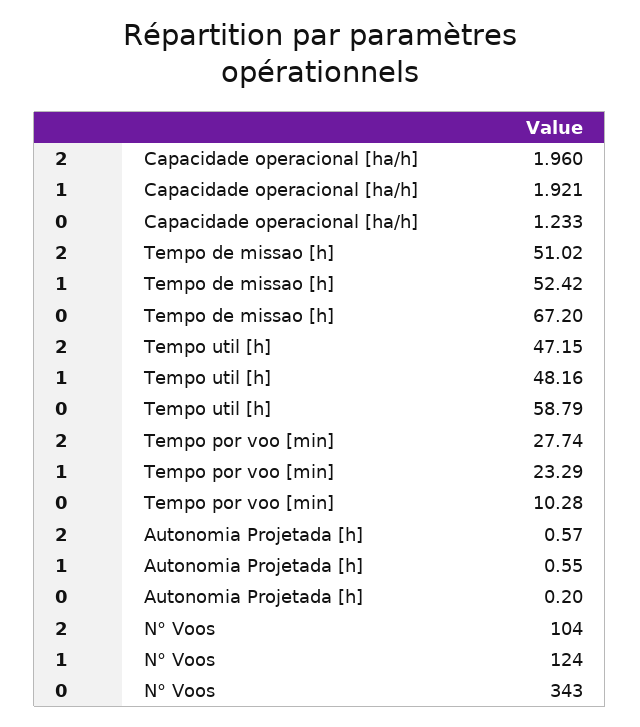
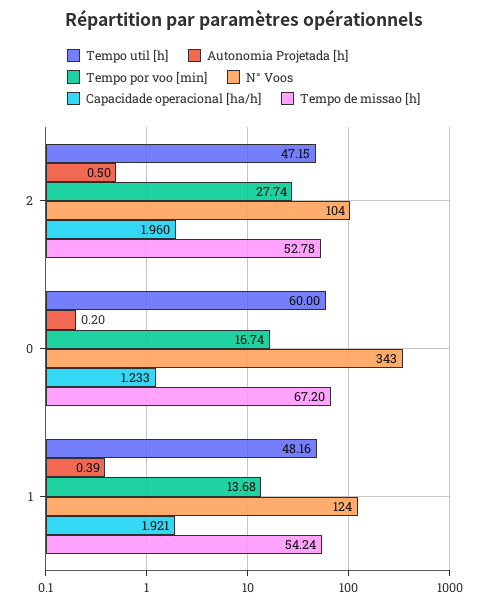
  {
    "Capacidade operacional [ha/h]": {
      "2": 1.96,
      "1": 1.921,
      "0": 1.233
    },
    "Tempo de missao [h]": {
-     "2": 51.02,
+     "2": 52.78,
-     "1": 52.42,
+     "1": 54.24,
      "0": 67.2
    },
    "Tempo util [h]": {
      "2": 47.15,
      "1": 48.16,
-     "0": 58.79
+     "0": 60
    },
    "Tempo por voo [min]": {
      "2": 27.74,
-     "1": 23.29,
+     "1": 13.68,
-     "0": 10.28
+     "0": 16.74
    },
    "Autonomia Projetada [h]": {
-     "2": 0.57,
+     "2": 0.5,
-     "1": 0.55,
+     "1": 0.39,
      "0": 0.2
    },
    "N° Voos": {
      "2": 104,
      "1": 124,
      "0": 343
    }
  }

